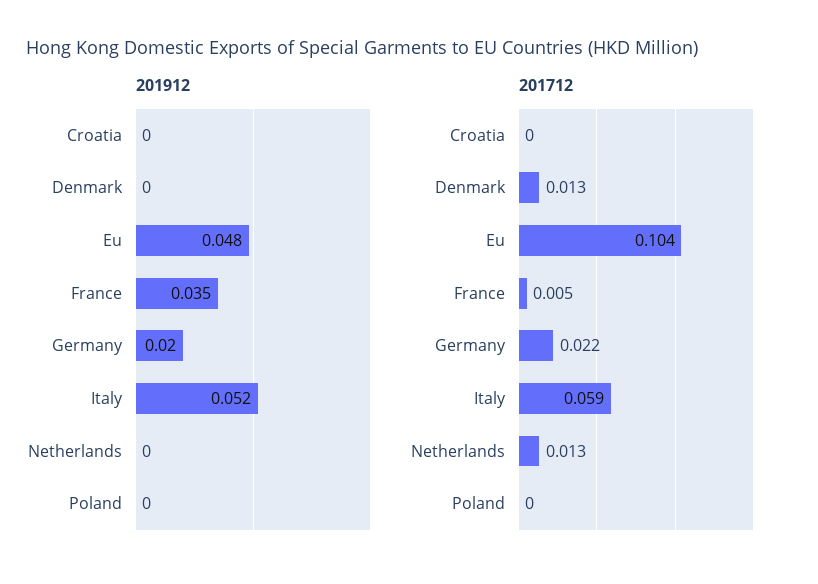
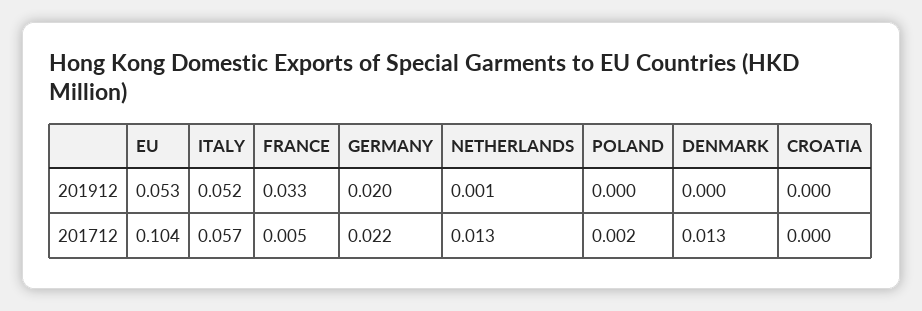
  {
    "201912": {
      "Croatia": 0,
      "Denmark": 0,
-     "Eu": 0.048,
+     "Eu": 0.053,
-     "France": 0.035,
+     "France": 0.033,
      "Germany": 0.02,
      "Italy": 0.052,
-     "Netherlands": 0,
+     "Netherlands": 0.001,
      "Poland": 0
    },
    "201712": {
      "Croatia": 0,
      "Denmark": 0.013,
      "Eu": 0.104,
      "France": 0.005,
      "Germany": 0.022,
-     "Italy": 0.059,
+     "Italy": 0.057,
      "Netherlands": 0.013,
-     "Poland": 0
+     "Poland": 0.002
    }
  }

